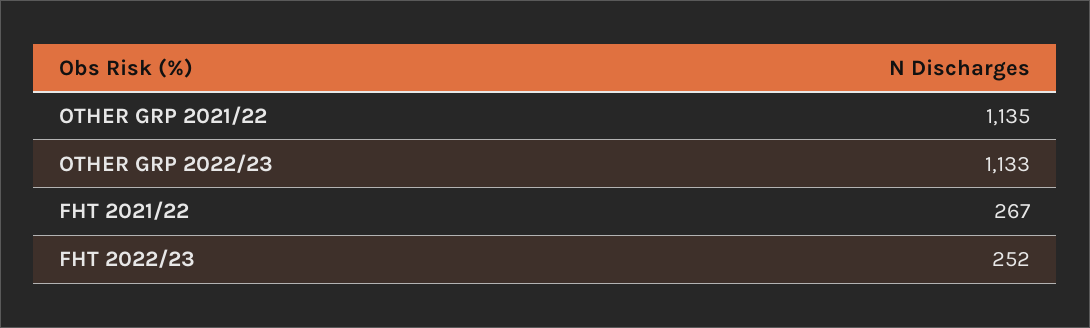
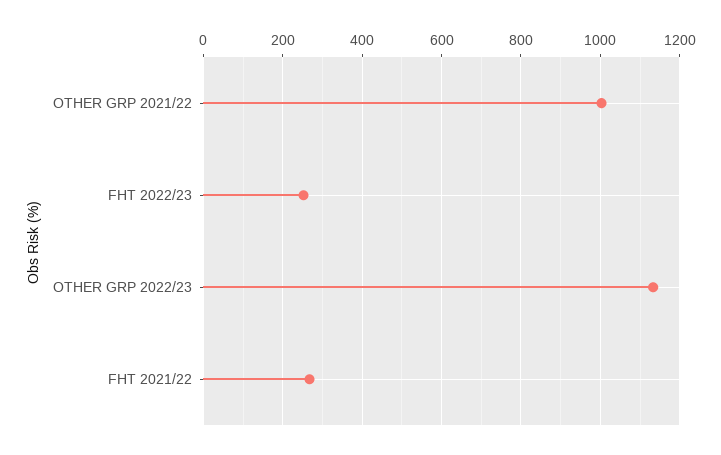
  {
-   "OTHER GRP 2021/22": 1135,
+   "OTHER GRP 2021/22": 1000,
    "OTHER GRP 2022/23": 1133,
    "FHT 2021/22": 267,
    "FHT 2022/23": 252
  }

